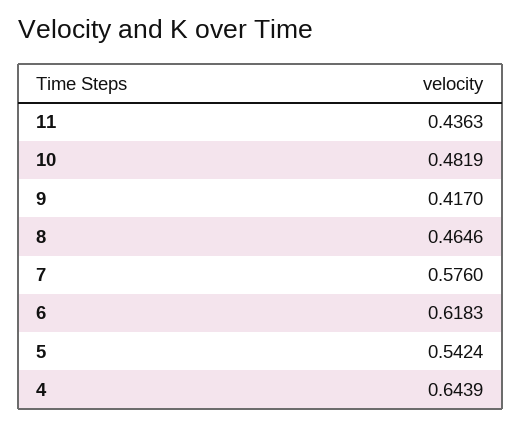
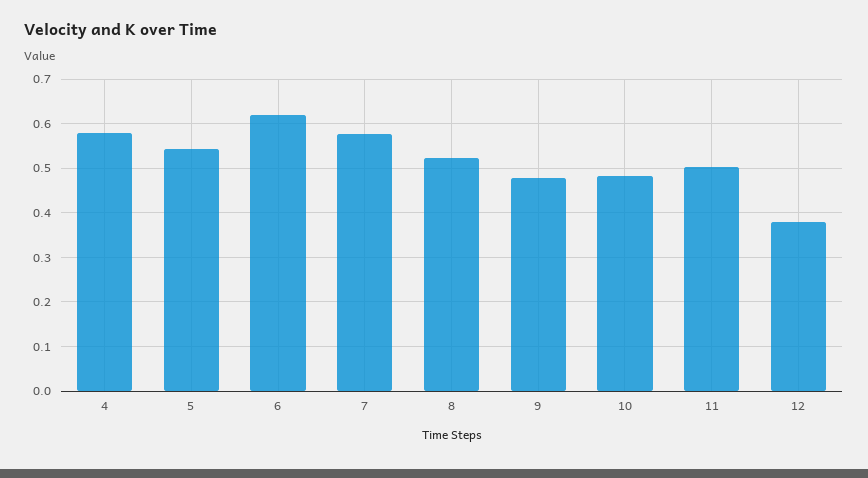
  {
-   "11": 0.4363,
+   "11": 0.5,
    "10": 0.4819,
-   "9": 0.417,
+   "9": 0.48,
-   "8": 0.4646,
+   "8": 0.52,
    "7": 0.576,
    "6": 0.6183,
    "5": 0.5424,
-   "4": 0.6439
+   "4": 0.58,
+   "12": 0.38
  }

